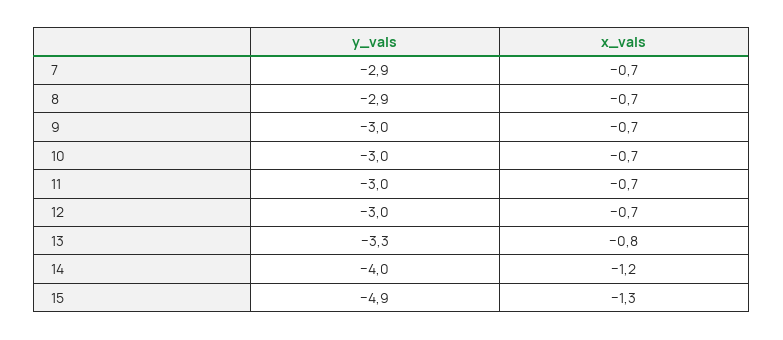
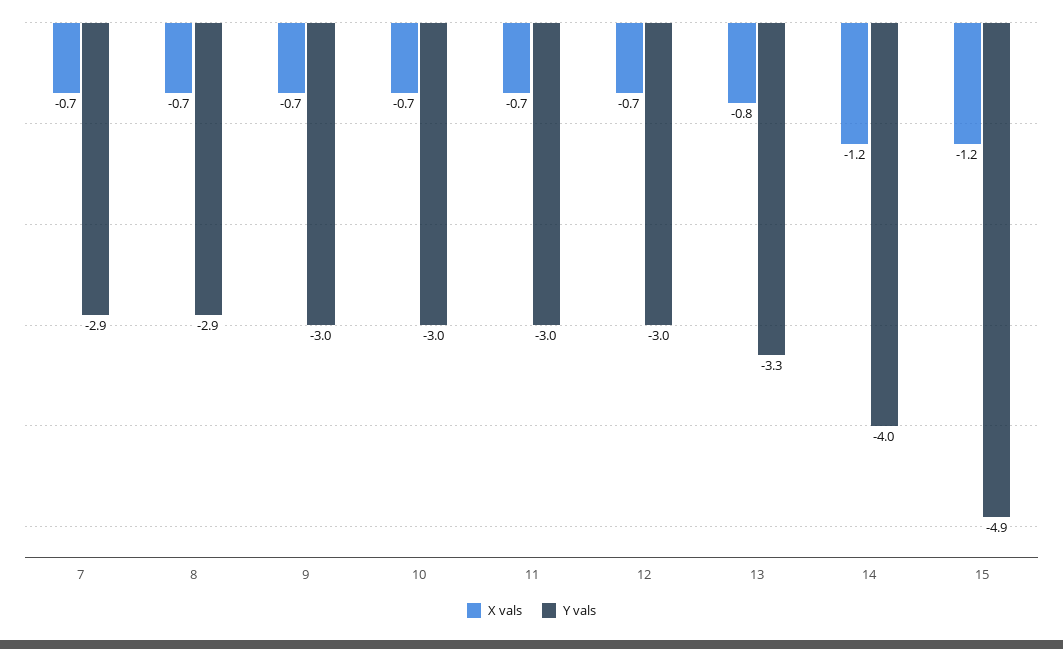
  {
    "y_vals": {
      "7": -2.9,
      "8": -2.9,
      "9": -3,
      "10": -3,
      "11": -3,
      "12": -3,
      "13": -3.3,
      "14": -4,
      "15": -4.9
    },
    "x_vals": {
      "7": -0.7,
      "8": -0.7,
      "9": -0.7,
      "10": -0.7,
      "11": -0.7,
      "12": -0.7,
      "13": -0.8,
      "14": -1.2,
-     "15": -1.3
+     "15": -1.2
    }
  }

